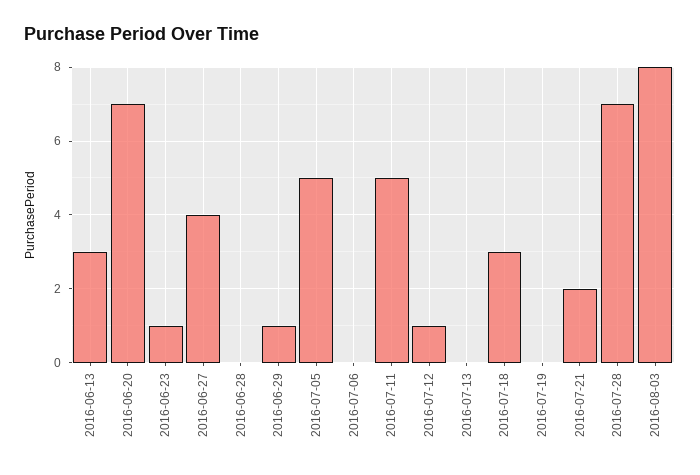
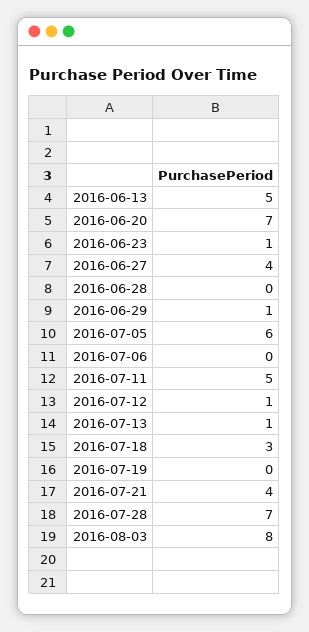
  {
-   "2016-06-13": 3,
+   "2016-06-13": 5,
    "2016-06-20": 7,
    "2016-06-23": 1,
    "2016-06-27": 4,
    "2016-06-28": 0,
    "2016-06-29": 1,
-   "2016-07-05": 5,
+   "2016-07-05": 6,
    "2016-07-06": 0,
    "2016-07-11": 5,
    "2016-07-12": 1,
-   "2016-07-13": 0,
+   "2016-07-13": 1,
    "2016-07-18": 3,
    "2016-07-19": 0,
-   "2016-07-21": 2,
+   "2016-07-21": 4,
    "2016-07-28": 7,
    "2016-08-03": 8
  }

